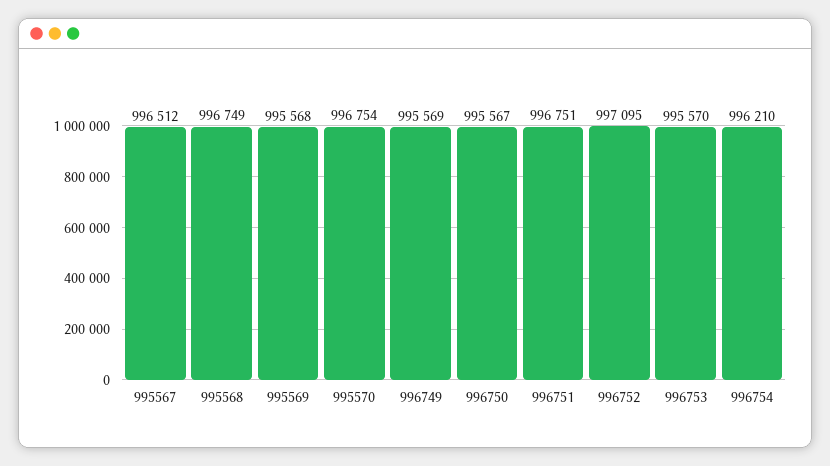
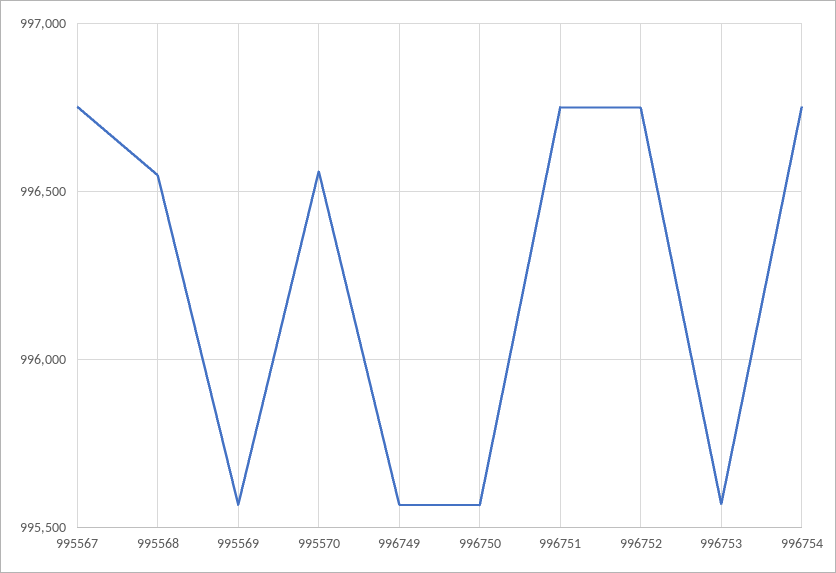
  {
-   "995567": 996512,
+   "995567": 996750,
-   "995568": 996749,
+   "995568": 996550,
    "995569": 995568,
-   "995570": 996754,
+   "995570": 996550,
    "996749": 995569,
    "996750": 995567,
    "996751": 996751,
-   "996752": 997095,
+   "996752": 996750,
    "996753": 995570,
-   "996754": 996210
+   "996754": 996750
  }

